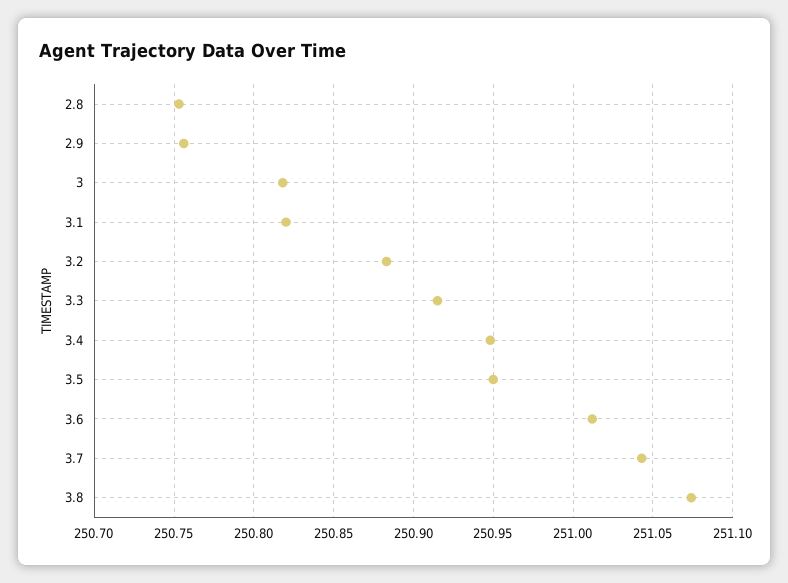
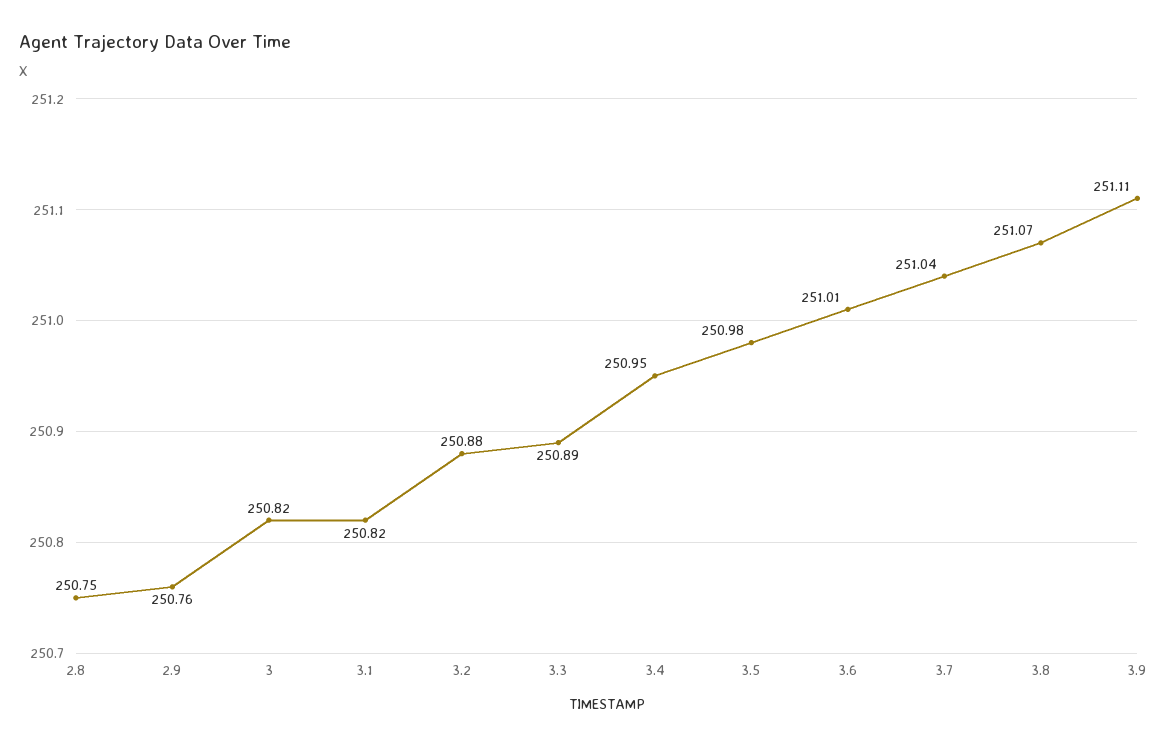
  {
    "2.8": 250.75,
    "2.9": 250.76,
    "3": 250.82,
    "3.1": 250.82,
    "3.2": 250.88,
-   "3.3": 250.915,
+   "3.3": 250.89,
    "3.4": 250.95,
-   "3.5": 250.95,
+   "3.5": 250.98,
    "3.6": 251.01,
    "3.7": 251.04,
-   "3.8": 251.07
+   "3.8": 251.07,
+   "3.9": 251.11
  }

